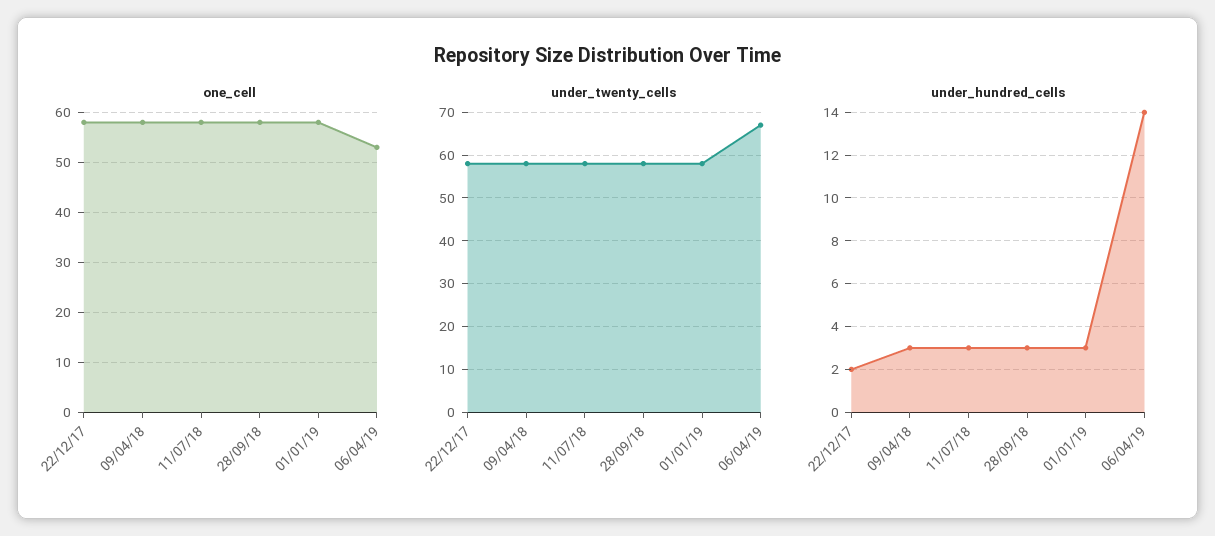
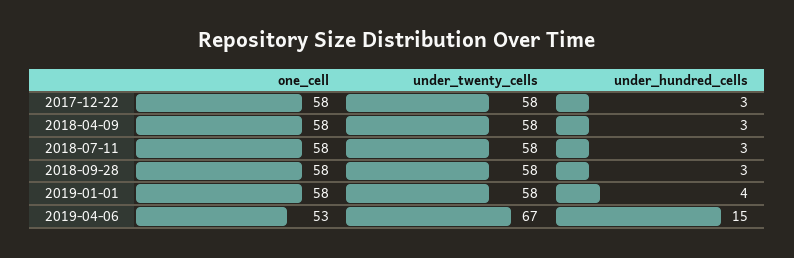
  {
    "one_cell": {
      "22/12/17": 58,
      "09/04/18": 58,
      "11/07/18": 58,
      "28/09/18": 58,
      "01/01/19": 58,
      "06/04/19": 53
    },
    "under_twenty_cells": {
      "22/12/17": 58,
      "09/04/18": 58,
      "11/07/18": 58,
      "28/09/18": 58,
      "01/01/19": 58,
      "06/04/19": 67
    },
    "under_hundred_cells": {
-     "22/12/17": 2,
+     "22/12/17": 3,
      "09/04/18": 3,
      "11/07/18": 3,
      "28/09/18": 3,
-     "01/01/19": 3,
+     "01/01/19": 4,
-     "06/04/19": 14
+     "06/04/19": 15
    }
  }

